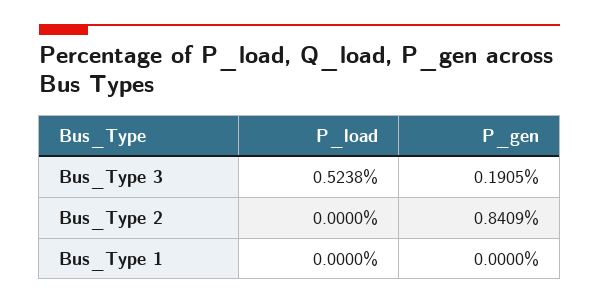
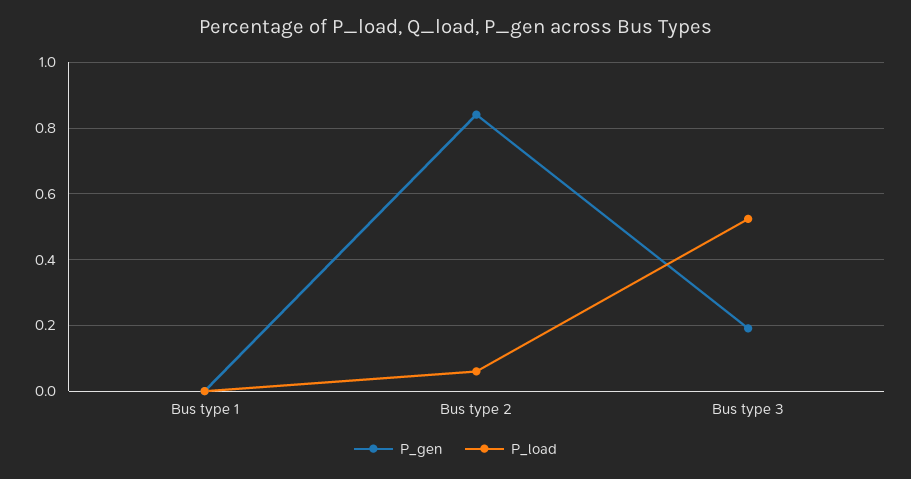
  {
    "P_load": {
      "Bus_Type 3": 0.5238,
-     "Bus_Type 2": 0,
+     "Bus_Type 2": 0.06,
      "Bus_Type 1": 0
    },
    "P_gen": {
      "Bus_Type 3": 0.1905,
      "Bus_Type 2": 0.8409,
      "Bus_Type 1": 0
    }
  }

